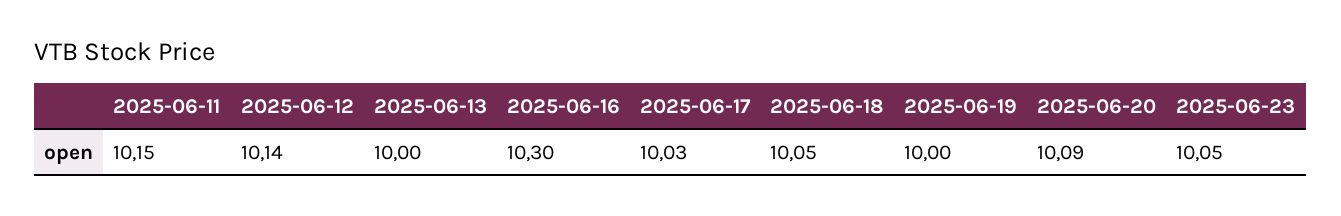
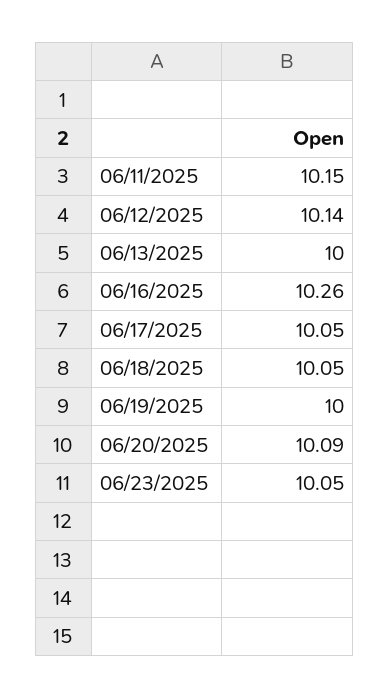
  {
    "2025-06-11": 10.15,
    "2025-06-12": 10.14,
    "2025-06-13": 10,
-   "2025-06-16": 10.3,
+   "2025-06-16": 10.26,
-   "2025-06-17": 10.03,
+   "2025-06-17": 10.05,
    "2025-06-18": 10.05,
    "2025-06-19": 10,
    "2025-06-20": 10.09,
    "2025-06-23": 10.05
  }

